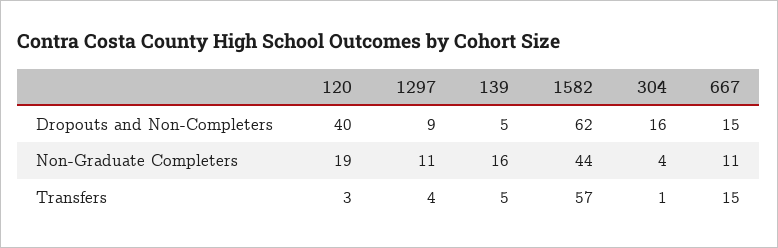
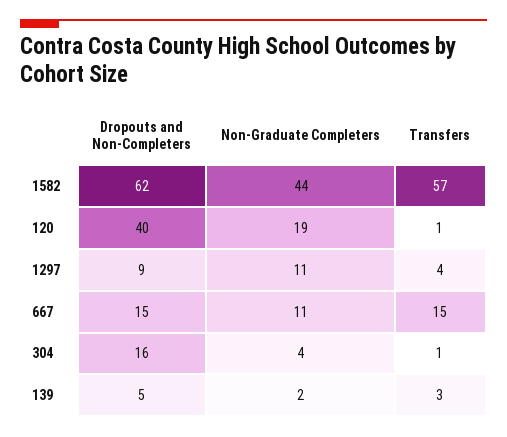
  {
    "120": {
      "Dropouts and Non-Completers": 40,
      "Non-Graduate Completers": 19,
-     "Transfers": 3
+     "Transfers": 1
    },
    "1297": {
      "Dropouts and Non-Completers": 9,
      "Non-Graduate Completers": 11,
      "Transfers": 4
    },
    "139": {
      "Dropouts and Non-Completers": 5,
-     "Non-Graduate Completers": 16,
+     "Non-Graduate Completers": 2,
-     "Transfers": 5
+     "Transfers": 3
    },
    "1582": {
      "Dropouts and Non-Completers": 62,
      "Non-Graduate Completers": 44,
      "Transfers": 57
    },
    "304": {
      "Dropouts and Non-Completers": 16,
      "Non-Graduate Completers": 4,
      "Transfers": 1
    },
    "667": {
      "Dropouts and Non-Completers": 15,
      "Non-Graduate Completers": 11,
      "Transfers": 15
    }
  }

